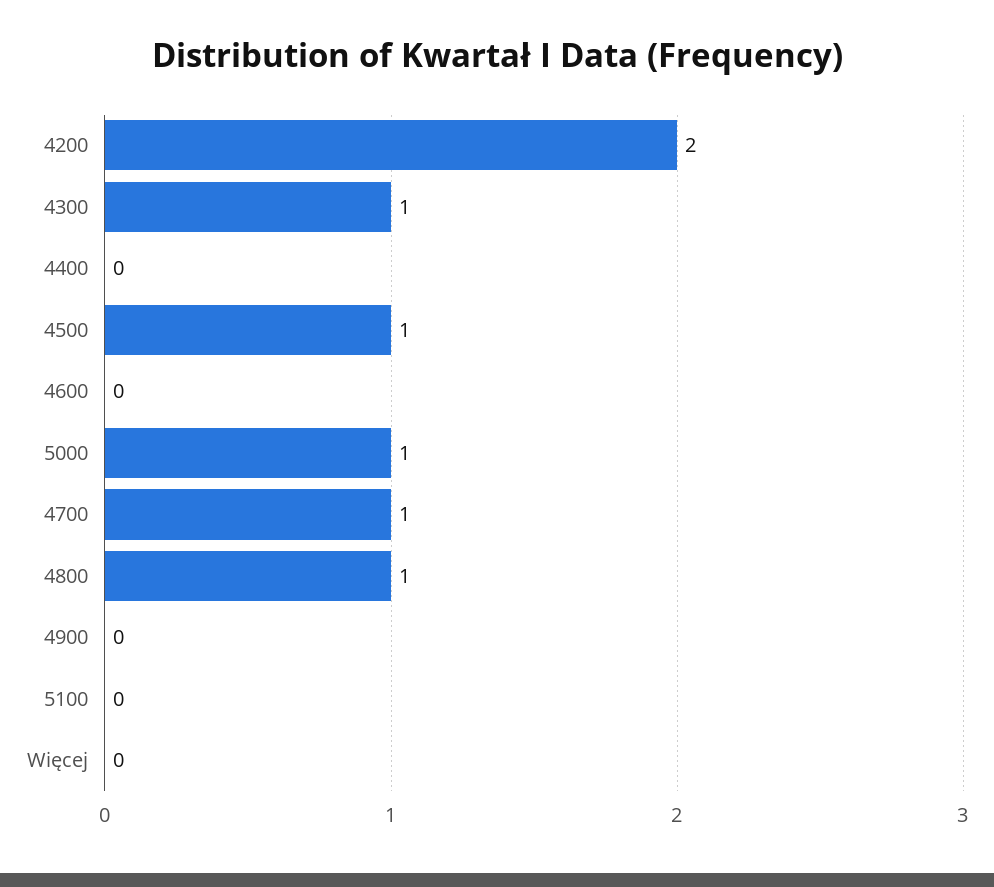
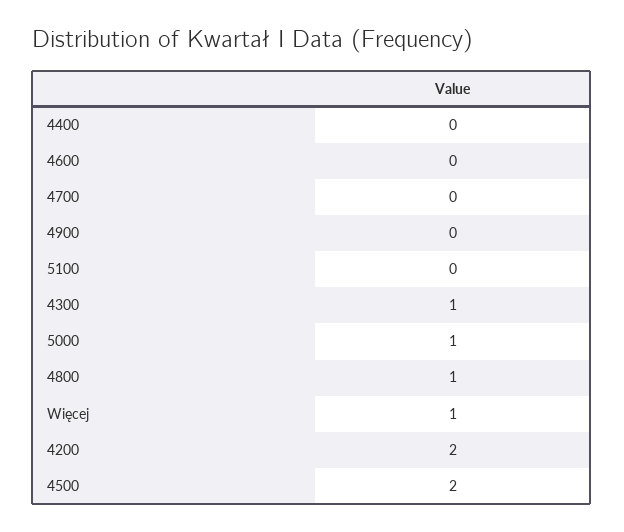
  {
    "4200": 2,
    "4300": 1,
    "4400": 0,
-   "4500": 1,
+   "4500": 2,
    "4600": 0,
    "5000": 1,
-   "4700": 1,
+   "4700": 0,
    "4800": 1,
    "4900": 0,
    "5100": 0,
-   "Więcej": 0
+   "Więcej": 1
  }

